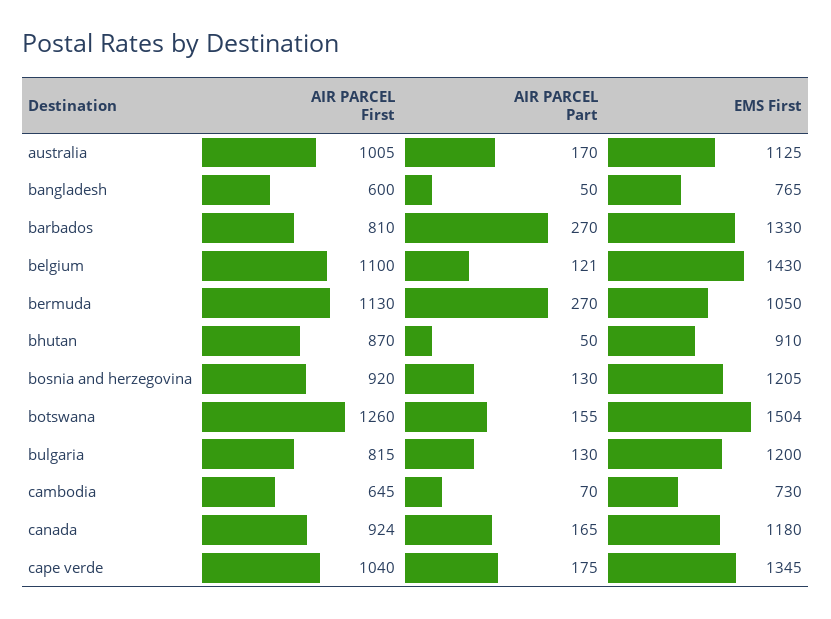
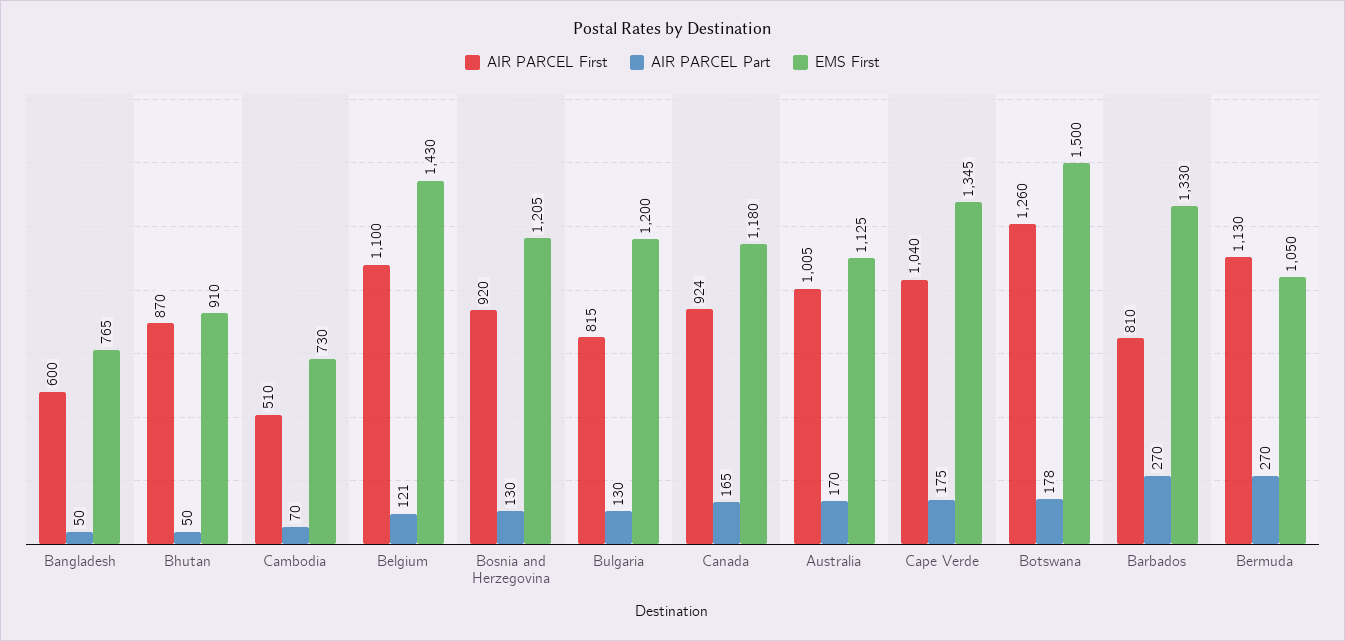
  {
    "AIR PARCEL First": {
      "australia": 1005,
      "bangladesh": 600,
      "barbados": 810,
      "belgium": 1100,
      "bermuda": 1130,
      "bhutan": 870,
      "bosnia and herzegovina": 920,
      "botswana": 1260,
      "bulgaria": 815,
-     "cambodia": 645,
+     "cambodia": 510,
      "canada": 924,
      "cape verde": 1040
    },
    "AIR PARCEL Part": {
      "australia": 170,
      "bangladesh": 50,
      "barbados": 270,
      "belgium": 121,
      "bermuda": 270,
      "bhutan": 50,
      "bosnia and herzegovina": 130,
-     "botswana": 155,
+     "botswana": 178,
      "bulgaria": 130,
      "cambodia": 70,
      "canada": 165,
      "cape verde": 175
    },
    "EMS First": {
      "australia": 1125,
      "bangladesh": 765,
      "barbados": 1330,
      "belgium": 1430,
      "bermuda": 1050,
      "bhutan": 910,
      "bosnia and herzegovina": 1205,
-     "botswana": 1504,
+     "botswana": 1500,
      "bulgaria": 1200,
      "cambodia": 730,
      "canada": 1180,
      "cape verde": 1345
    }
  }

